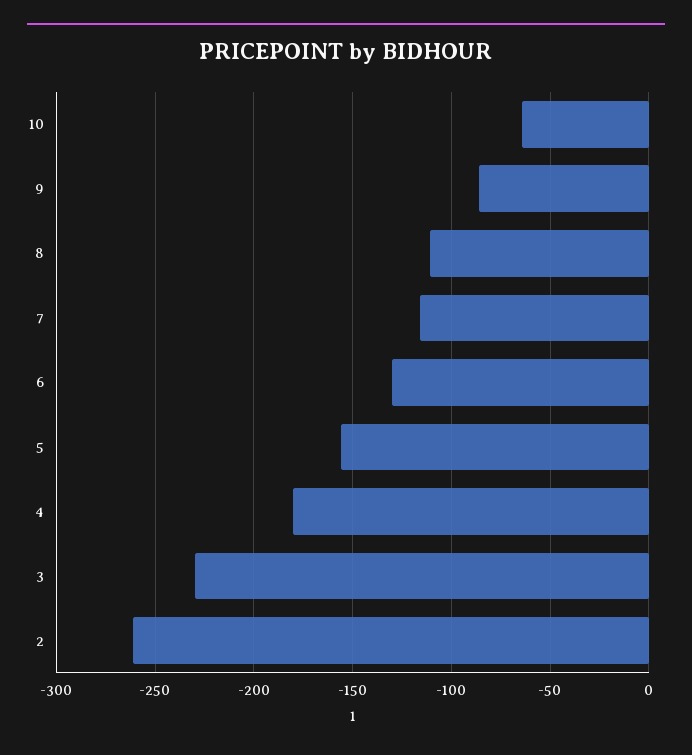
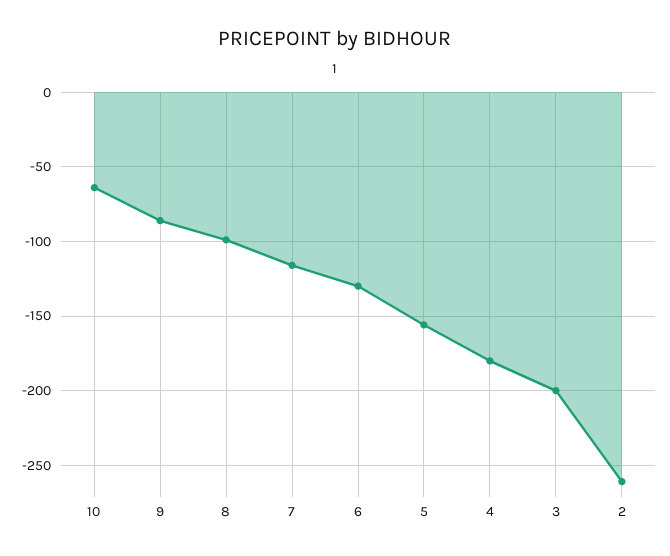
  {
    "10": -65,
    "9": -85,
-   "8": -110,
+   "8": -100,
    "7": -115,
    "6": -130,
    "5": -155,
    "4": -180,
-   "3": -230,
+   "3": -200,
    "2": -260
  }

